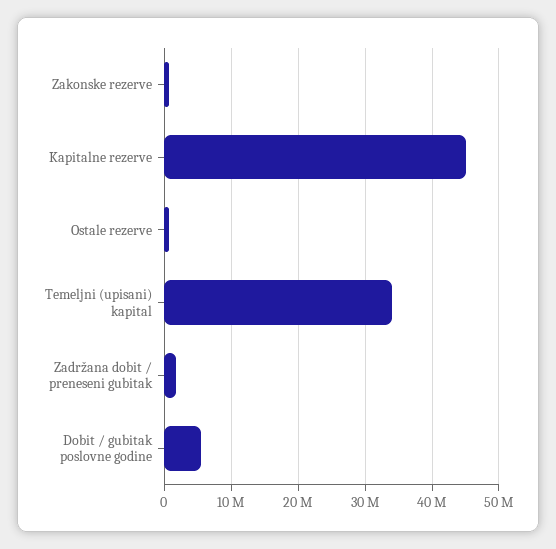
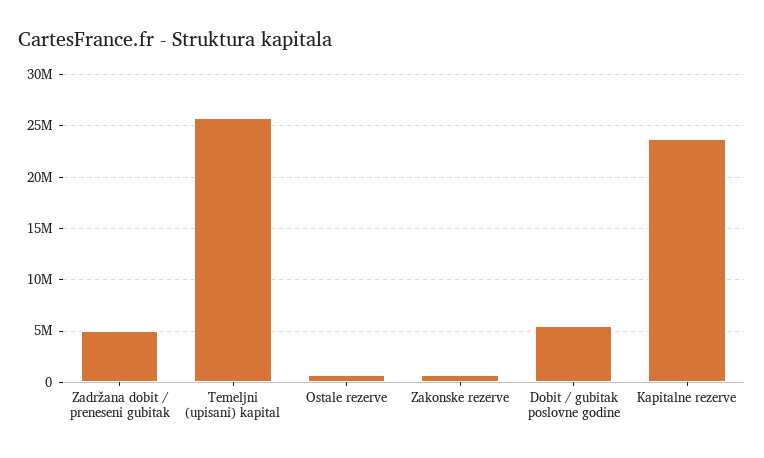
  {
    "Zakonske rezerve": 1000000,
-   "Kapitalne rezerve": 45000000,
+   "Kapitalne rezerve": 24000000,
    "Ostale rezerve": 1000000,
-   "Temeljni (upisani) kapital": 34000000,
+   "Temeljni (upisani) kapital": 26000000,
-   "Zadržana dobit / preneseni gubitak": 2000000,
+   "Zadržana dobit / preneseni gubitak": 5000000,
    "Dobit / gubitak poslovne godine": 5000000
  }

